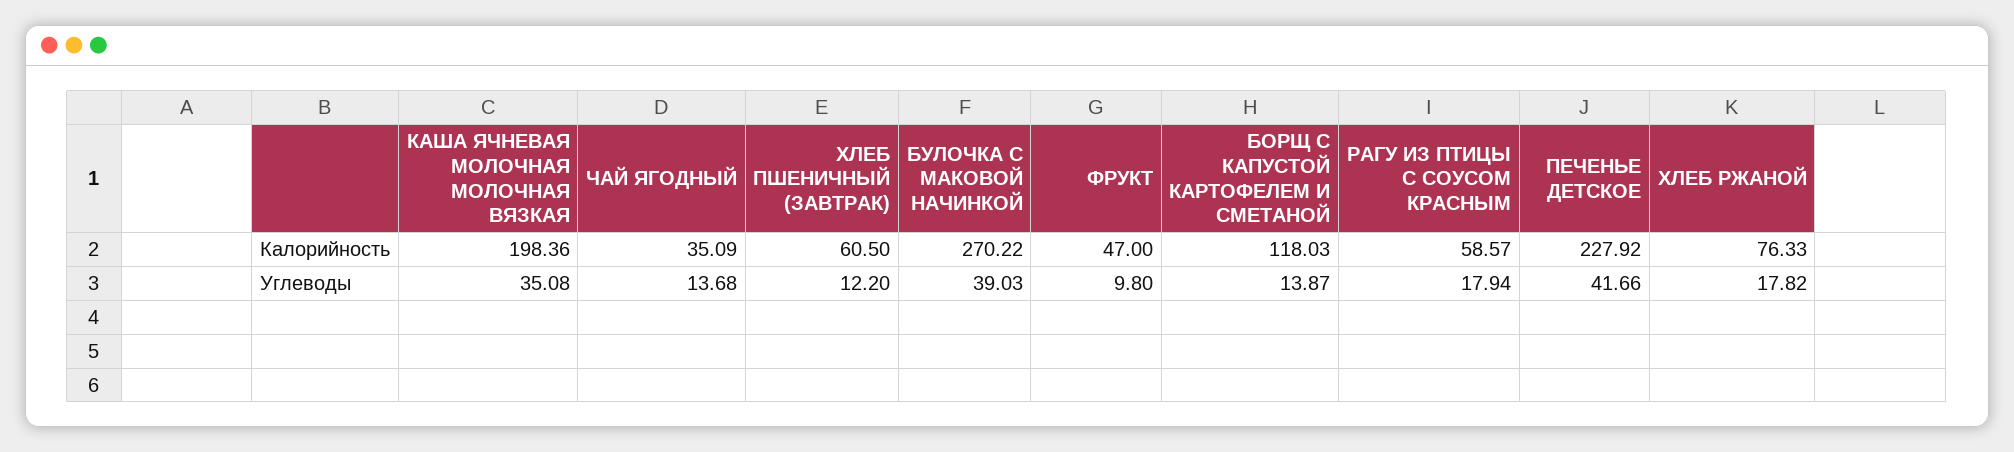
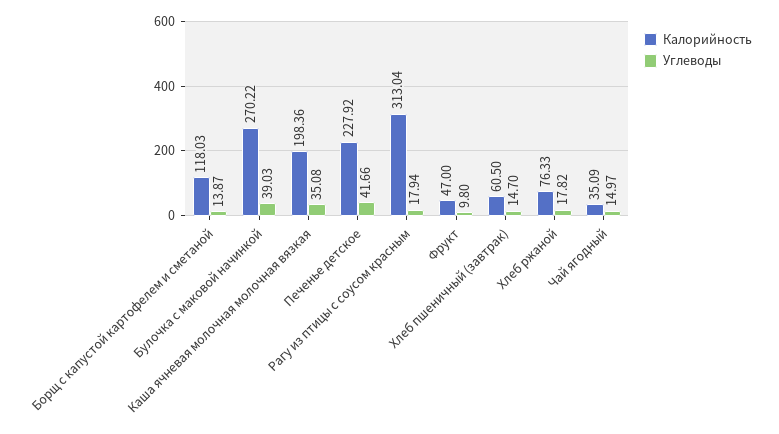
  {
    "Калорийность": {
      "КАША ЯЧНЕВАЯ МОЛОЧНАЯ МОЛОЧНАЯ ВЯЗКАЯ": 198.36,
      "ЧАЙ ЯГОДНЫЙ": 35.09,
      "ХЛЕБ ПШЕНИЧНЫЙ (ЗАВТРАК)": 60.5,
      "БУЛОЧКА С МАКОВОЙ НАЧИНКОЙ": 270.22,
      "ФРУКТ": 47,
      "БОРЩ С КАПУСТОЙ КАРТОФЕЛЕМ И СМЕТАНОЙ": 118.03,
-     "РАГУ ИЗ ПТИЦЫ С СОУСОМ КРАСНЫМ": 58.57,
+     "РАГУ ИЗ ПТИЦЫ С СОУСОМ КРАСНЫМ": 313.04,
      "ПЕЧЕНЬЕ ДЕТСКОЕ": 227.92,
      "ХЛЕБ РЖАНОЙ": 76.33
    },
    "Углеводы": {
      "КАША ЯЧНЕВАЯ МОЛОЧНАЯ МОЛОЧНАЯ ВЯЗКАЯ": 35.08,
-     "ЧАЙ ЯГОДНЫЙ": 13.68,
+     "ЧАЙ ЯГОДНЫЙ": 14.97,
-     "ХЛЕБ ПШЕНИЧНЫЙ (ЗАВТРАК)": 12.2,
+     "ХЛЕБ ПШЕНИЧНЫЙ (ЗАВТРАК)": 14.7,
      "БУЛОЧКА С МАКОВОЙ НАЧИНКОЙ": 39.03,
      "ФРУКТ": 9.8,
      "БОРЩ С КАПУСТОЙ КАРТОФЕЛЕМ И СМЕТАНОЙ": 13.87,
      "РАГУ ИЗ ПТИЦЫ С СОУСОМ КРАСНЫМ": 17.94,
      "ПЕЧЕНЬЕ ДЕТСКОЕ": 41.66,
      "ХЛЕБ РЖАНОЙ": 17.82
    }
  }

